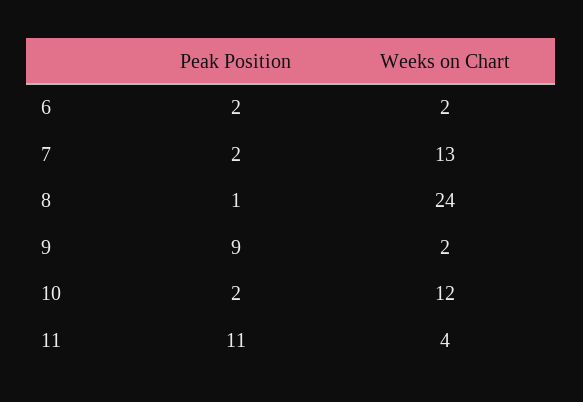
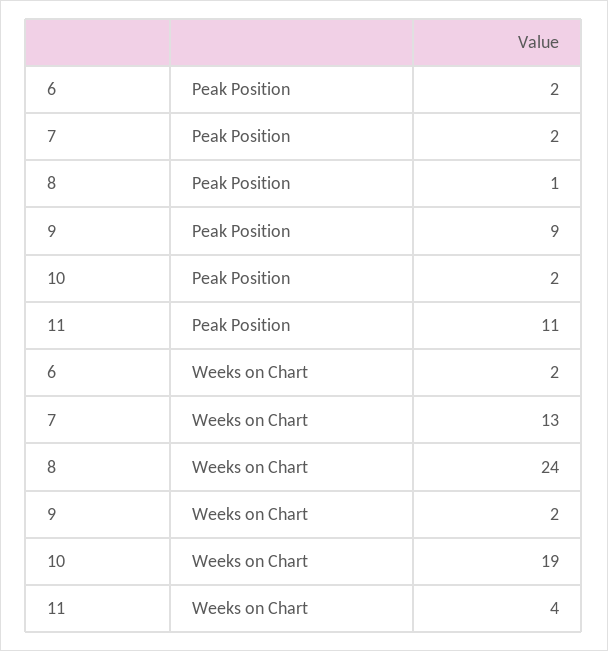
  {
    "Peak Position": {
      "6": 2,
      "7": 2,
      "8": 1,
      "9": 9,
      "10": 2,
      "11": 11
    },
    "Weeks on Chart": {
      "6": 2,
      "7": 13,
      "8": 24,
      "9": 2,
-     "10": 12,
+     "10": 19,
      "11": 4
    }
  }

